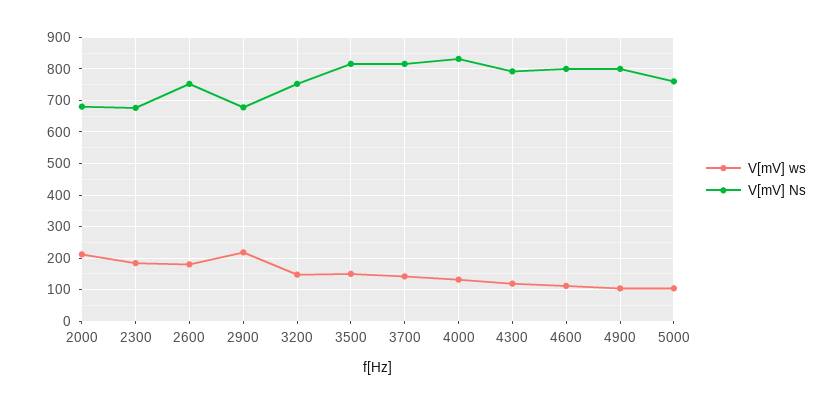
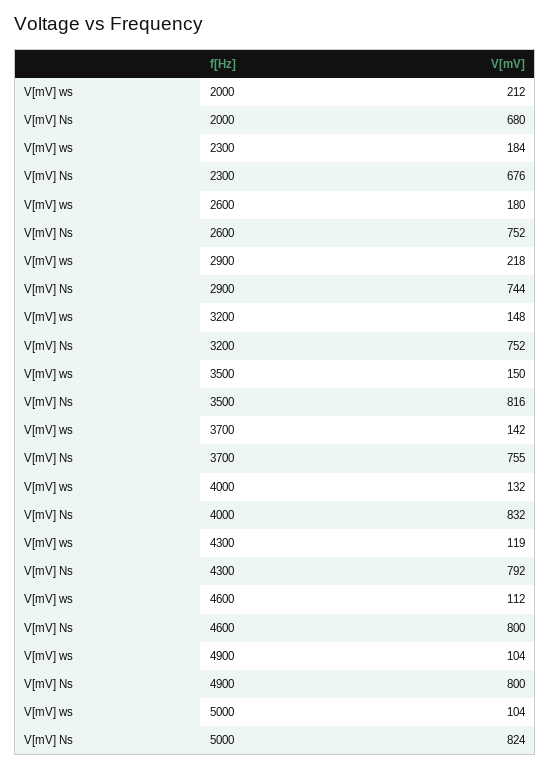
  {
    "V[mV] ws": {
      "2000": 212,
      "2300": 184,
      "2600": 180,
      "2900": 218,
      "3200": 148,
      "3500": 150,
      "3700": 142,
      "4000": 132,
      "4300": 119,
      "4600": 112,
      "4900": 104,
      "5000": 104
    },
    "V[mV] Ns": {
      "2000": 680,
      "2300": 676,
      "2600": 752,
-     "2900": 680,
+     "2900": 744,
      "3200": 752,
      "3500": 816,
-     "3700": 820,
+     "3700": 755,
      "4000": 832,
      "4300": 792,
      "4600": 800,
      "4900": 800,
-     "5000": 760
+     "5000": 824
    }
  }

